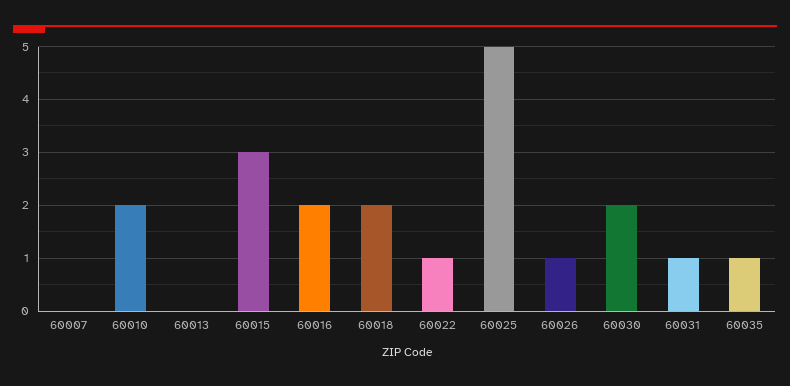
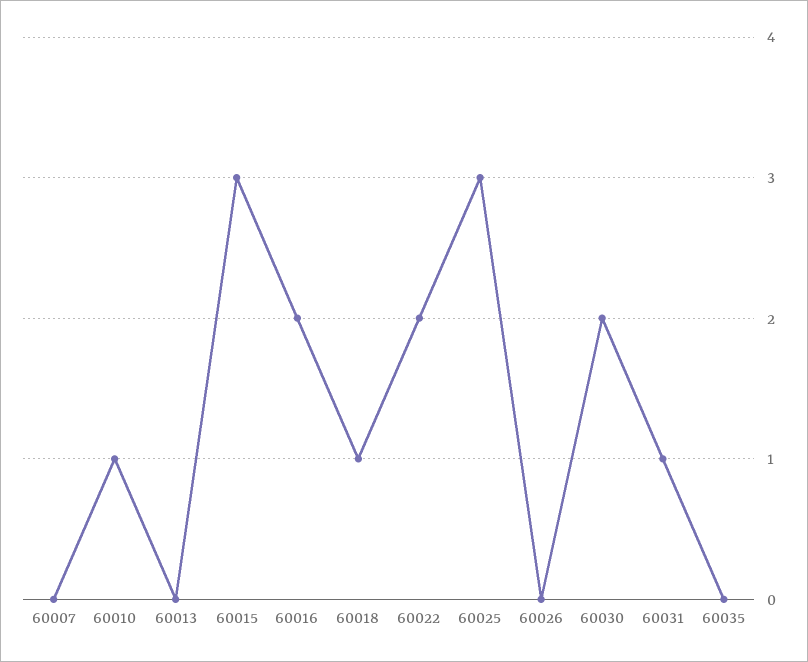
  {
    "60007": 0,
-   "60010": 2,
+   "60010": 1,
    "60013": 0,
    "60015": 3,
    "60016": 2,
-   "60018": 2,
+   "60018": 1,
-   "60022": 1,
+   "60022": 2,
-   "60025": 5,
+   "60025": 3,
-   "60026": 1,
+   "60026": 0,
    "60030": 2,
    "60031": 1,
-   "60035": 1
+   "60035": 0
  }

